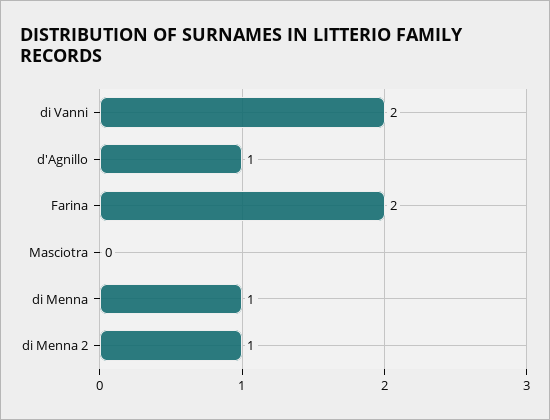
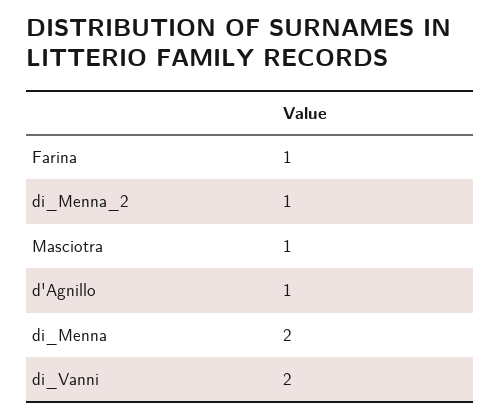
  {
    "di Vanni": 2,
    "d'Agnillo": 1,
-   "Farina": 2,
+   "Farina": 1,
-   "Masciotra": 0,
+   "Masciotra": 1,
-   "di Menna": 1,
+   "di Menna": 2,
    "di Menna 2": 1
  }

